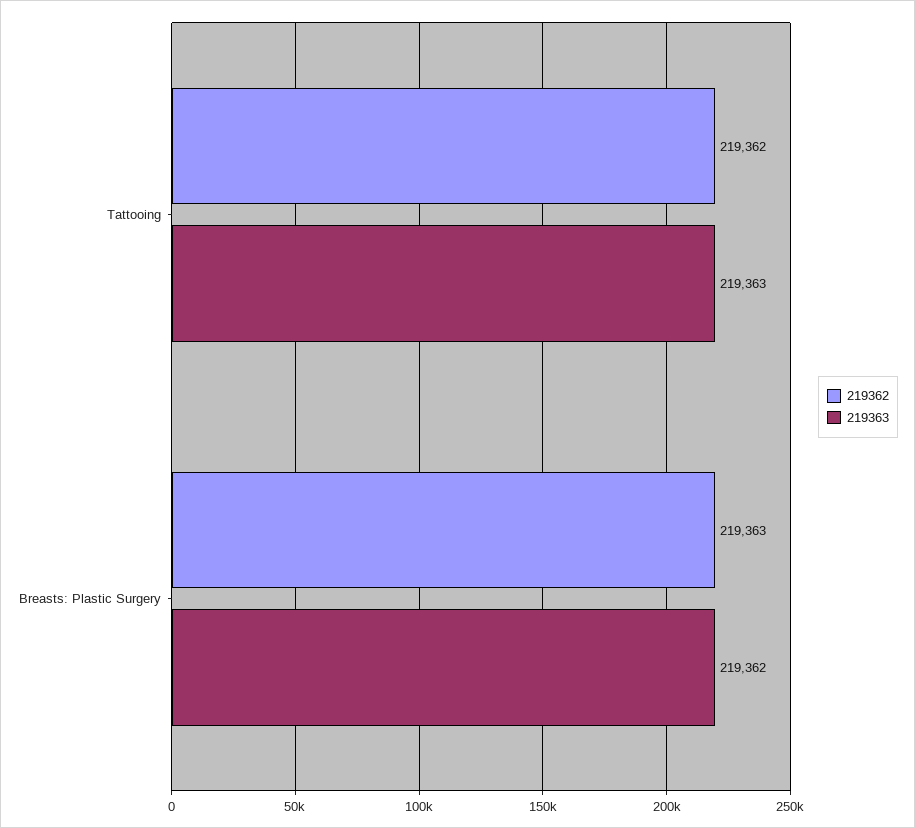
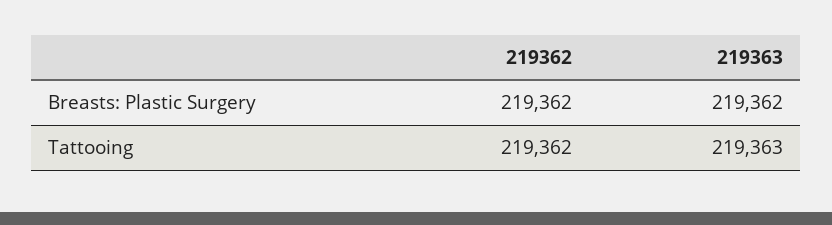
  {
    "219362": {
      "Tattooing": 219362,
-     "Breasts: Plastic Surgery": 219363
+     "Breasts: Plastic Surgery": 219362
    },
    "219363": {
      "Tattooing": 219363,
      "Breasts: Plastic Surgery": 219362
    }
  }

